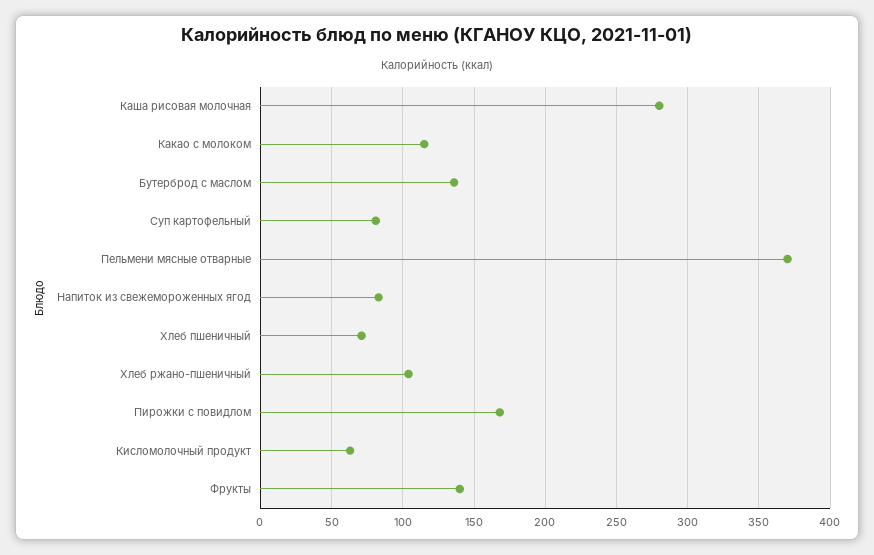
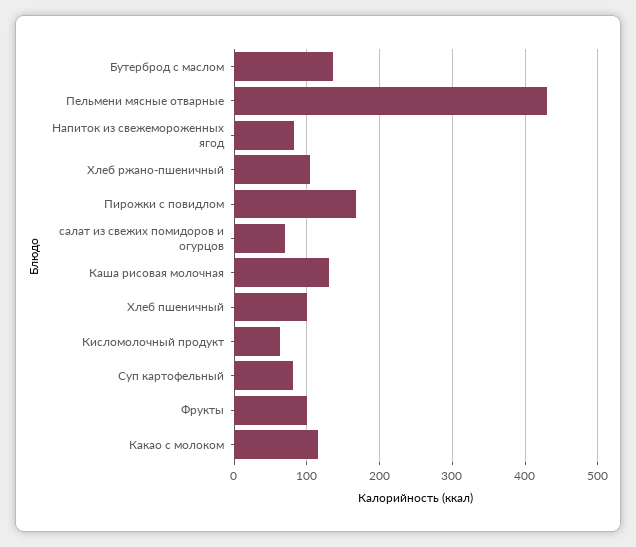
  {
-   "Каша рисовая молочная": 280,
+   "Каша рисовая молочная": 130,
    "Какао с молоком": 115,
    "Бутерброд с маслом": 135,
    "Суп картофельный": 80,
-   "Пельмени мясные отварные": 370,
+   "Пельмени мясные отварные": 430,
    "Напиток из свежемороженных ягод": 85,
-   "Хлеб пшеничный": 70,
+   "Хлеб пшеничный": 100,
    "Хлеб ржано-пшеничный": 105,
    "Пирожки с повидлом": 170,
    "Кисломолочный продукт": 65,
-   "Фрукты": 140
+   "Фрукты": 100,
+   "салат из свежих помидоров и огурцов": 70
  }

